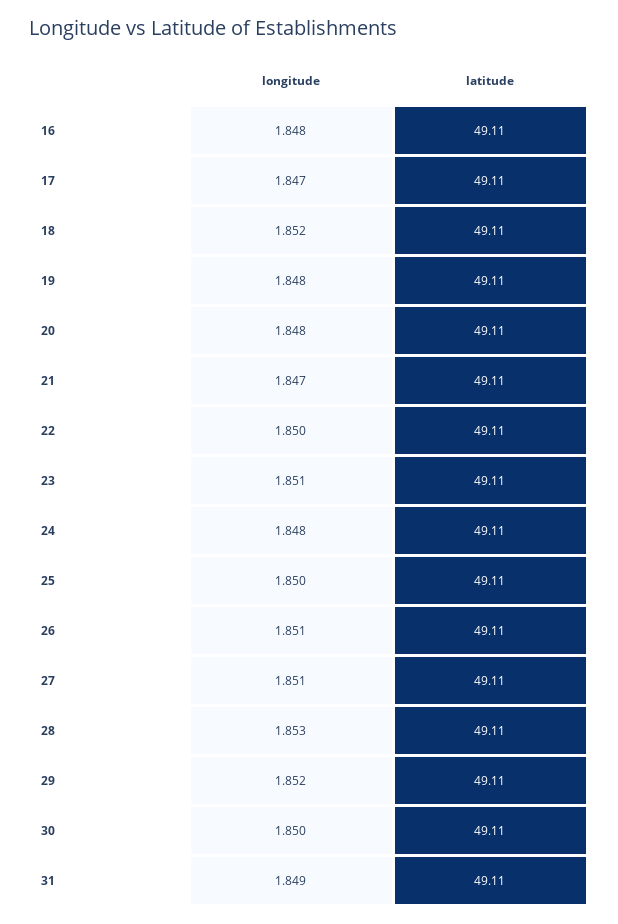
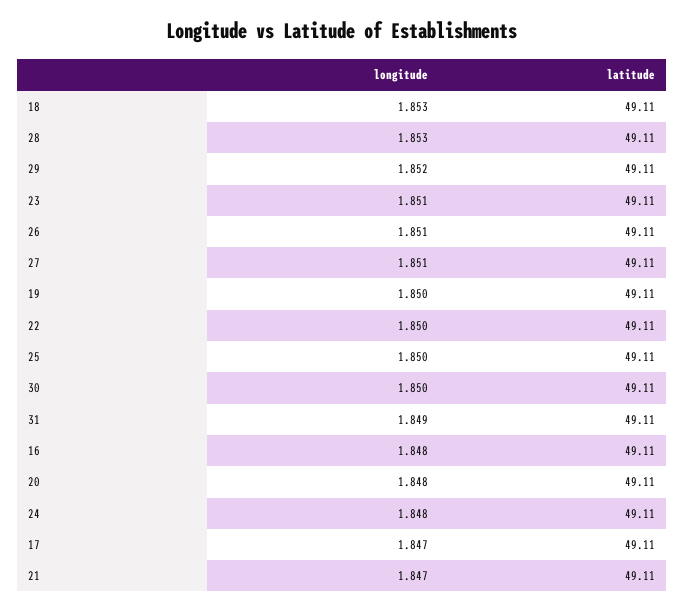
  {
    "longitude": {
      "16": 1.848,
      "17": 1.847,
-     "18": 1.852,
+     "18": 1.853,
-     "19": 1.848,
+     "19": 1.85,
      "20": 1.848,
      "21": 1.847,
      "22": 1.85,
      "23": 1.851,
      "24": 1.848,
      "25": 1.85,
      "26": 1.851,
      "27": 1.851,
      "28": 1.853,
      "29": 1.852,
      "30": 1.85,
      "31": 1.849
    },
    "latitude": {
      "16": 49.11,
      "17": 49.11,
      "18": 49.11,
      "19": 49.11,
      "20": 49.11,
      "21": 49.11,
      "22": 49.11,
      "23": 49.11,
      "24": 49.11,
      "25": 49.11,
      "26": 49.11,
      "27": 49.11,
      "28": 49.11,
      "29": 49.11,
      "30": 49.11,
      "31": 49.11
    }
  }

